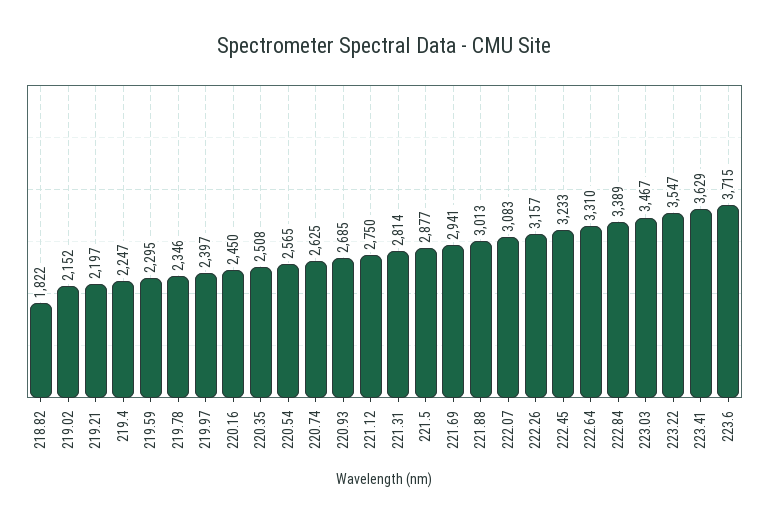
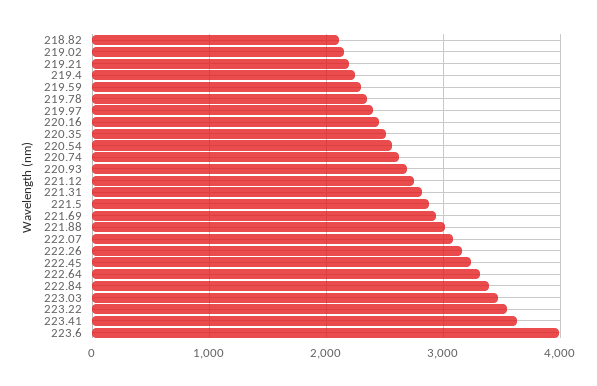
  {
-   "218.82": 1822,
+   "218.82": 2100,
    "219.02": 2152,
    "219.21": 2197,
    "219.4": 2247,
    "219.59": 2295,
    "219.78": 2346,
    "219.97": 2397,
    "220.16": 2450,
    "220.35": 2508,
    "220.54": 2565,
    "220.74": 2625,
    "220.93": 2685,
    "221.12": 2750,
    "221.31": 2814,
    "221.5": 2877,
    "221.69": 2941,
    "221.88": 3013,
    "222.07": 3083,
    "222.26": 3157,
    "222.45": 3233,
    "222.64": 3310,
    "222.84": 3389,
    "223.03": 3467,
    "223.22": 3547,
    "223.41": 3629,
-   "223.6": 3715
+   "223.6": 4000
  }

